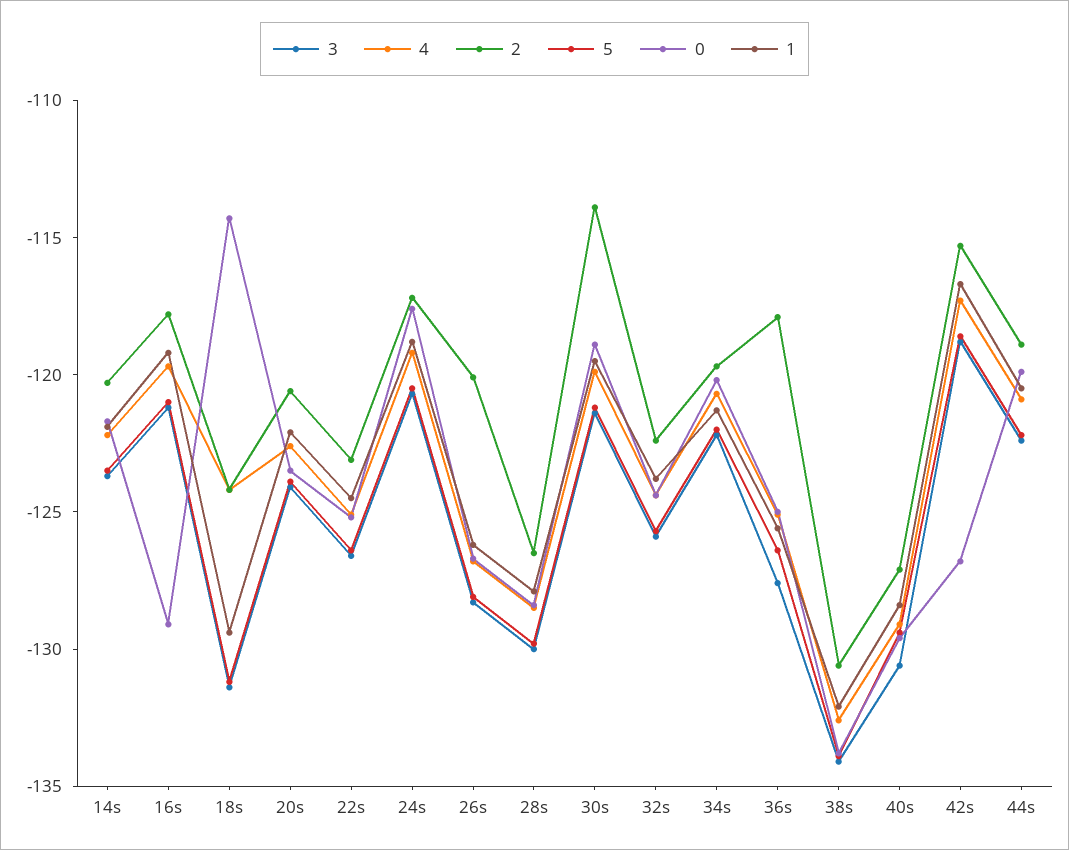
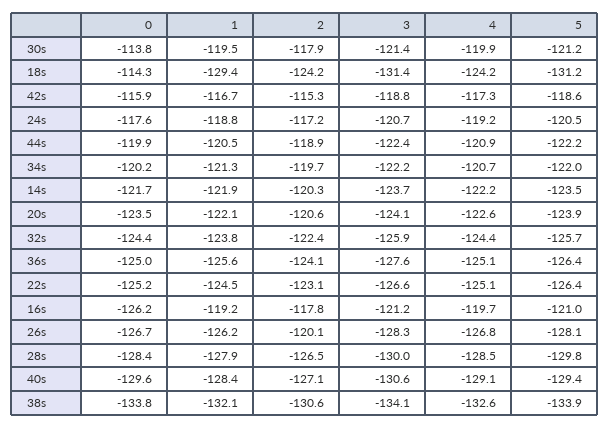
  {
    "3": {
      "14s": -123.7,
      "16s": -121.2,
      "18s": -131.4,
      "20s": -124.1,
      "22s": -126.6,
      "24s": -120.7,
      "26s": -128.3,
      "28s": -130,
      "30s": -121.4,
      "32s": -125.9,
      "34s": -122.2,
      "36s": -127.6,
      "38s": -134.1,
      "40s": -130.6,
      "42s": -118.8,
      "44s": -122.4
    },
    "4": {
      "14s": -122.2,
      "16s": -119.7,
      "18s": -124.2,
      "20s": -122.6,
      "22s": -125.1,
      "24s": -119.2,
      "26s": -126.8,
      "28s": -128.5,
      "30s": -119.9,
      "32s": -124.4,
      "34s": -120.7,
      "36s": -125.1,
      "38s": -132.6,
      "40s": -129.1,
      "42s": -117.3,
      "44s": -120.9
    },
    "2": {
      "14s": -120.3,
      "16s": -117.8,
      "18s": -124.2,
      "20s": -120.6,
      "22s": -123.1,
      "24s": -117.2,
      "26s": -120.1,
      "28s": -126.5,
-     "30s": -114,
+     "30s": -117.9,
      "32s": -122.4,
      "34s": -119.7,
-     "36s": -118,
+     "36s": -124.1,
      "38s": -130.6,
      "40s": -127.1,
      "42s": -115.3,
      "44s": -118.9
    },
    "5": {
      "14s": -123.5,
      "16s": -121,
      "18s": -131.2,
      "20s": -123.9,
      "22s": -126.4,
      "24s": -120.5,
      "26s": -128.1,
      "28s": -129.8,
      "30s": -121.2,
      "32s": -125.7,
      "34s": -122,
      "36s": -126.4,
      "38s": -133.9,
      "40s": -129.4,
      "42s": -118.6,
      "44s": -122.2
    },
    "0": {
      "14s": -121.7,
-     "16s": -129,
+     "16s": -126.2,
      "18s": -114.3,
      "20s": -123.5,
      "22s": -125.2,
      "24s": -117.6,
      "26s": -126.7,
      "28s": -128.4,
-     "30s": -119,
+     "30s": -113.8,
      "32s": -124.4,
      "34s": -120.2,
      "36s": -125,
      "38s": -133.8,
      "40s": -129.6,
-     "42s": -127,
+     "42s": -115.9,
      "44s": -119.9
    },
    "1": {
      "14s": -121.9,
      "16s": -119.2,
      "18s": -129.4,
      "20s": -122.1,
      "22s": -124.5,
      "24s": -118.8,
      "26s": -126.2,
      "28s": -127.9,
      "30s": -119.5,
      "32s": -123.8,
      "34s": -121.3,
      "36s": -125.6,
      "38s": -132.1,
      "40s": -128.4,
      "42s": -116.7,
      "44s": -120.5
    }
  }

